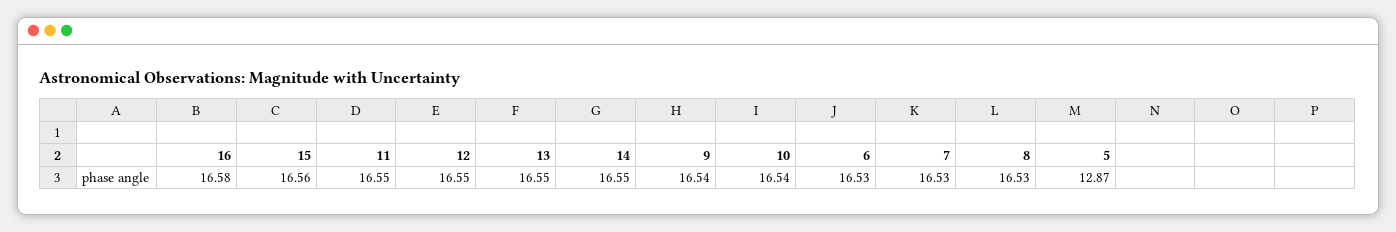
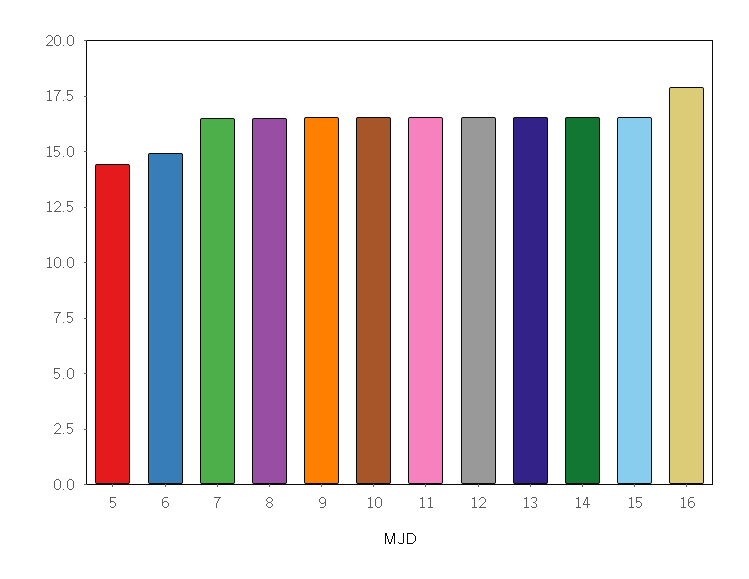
  {
-   "16": 16.58,
+   "16": 18,
    "15": 16.56,
    "11": 16.55,
    "12": 16.55,
    "13": 16.55,
    "14": 16.55,
    "9": 16.54,
    "10": 16.54,
-   "6": 16.53,
+   "6": 15,
    "7": 16.53,
    "8": 16.53,
-   "5": 12.87
+   "5": 14.5
  }

